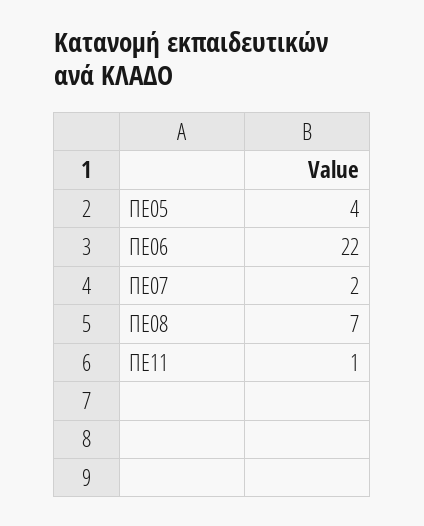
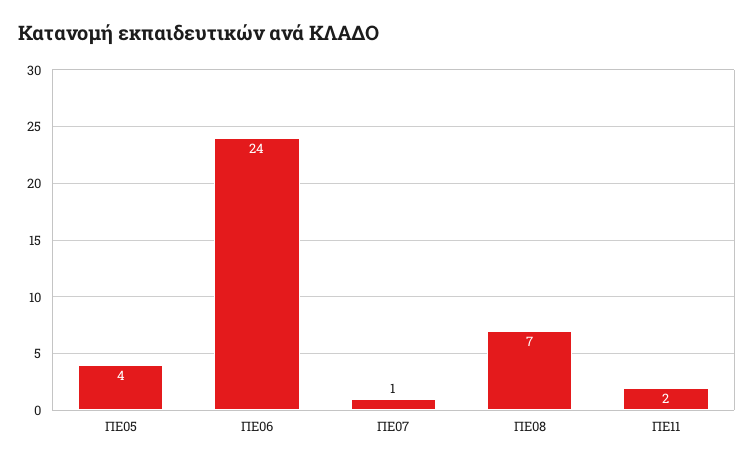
  {
    "ΠΕ05": 4,
-   "ΠΕ06": 22,
+   "ΠΕ06": 24,
-   "ΠΕ07": 2,
+   "ΠΕ07": 1,
    "ΠΕ08": 7,
-   "ΠΕ11": 1
+   "ΠΕ11": 2
  }

